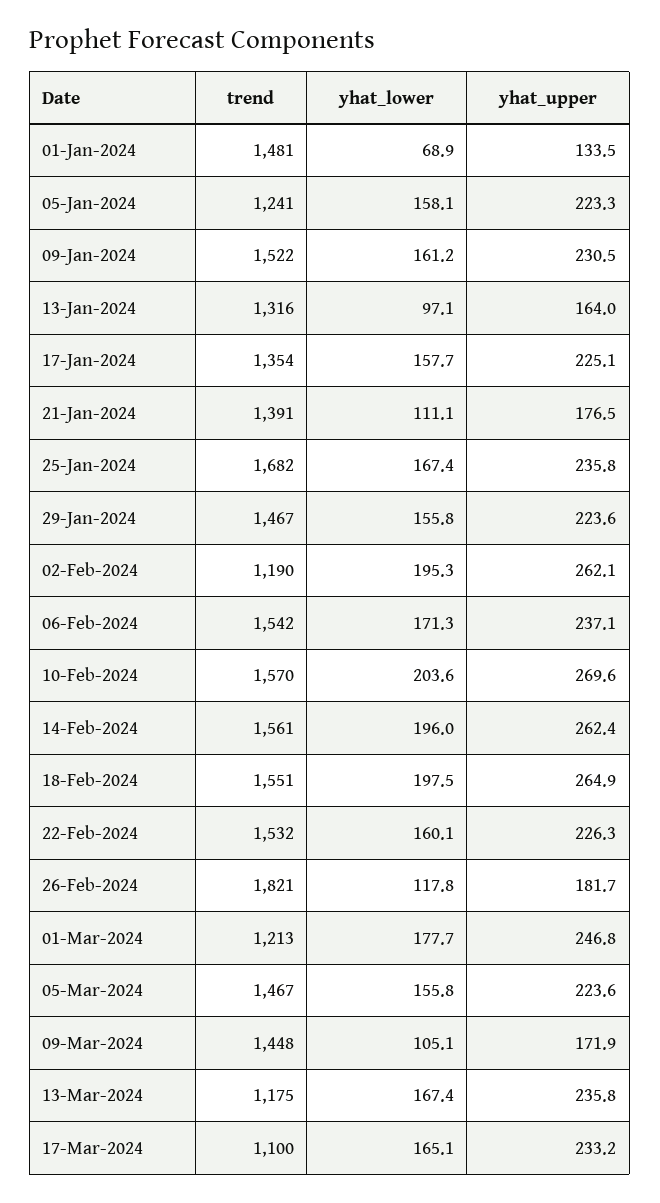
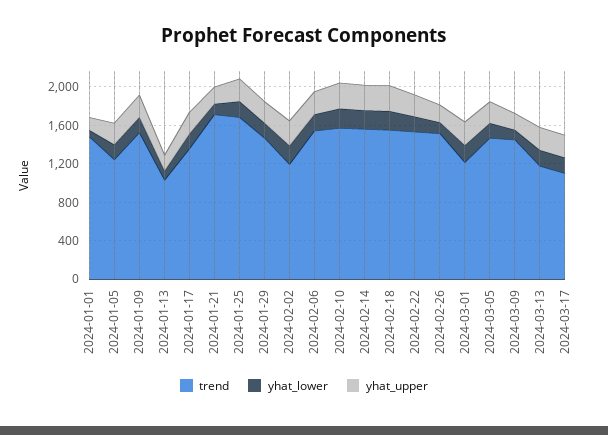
  {
    "trend": {
      "01-Jan-2024": 1481,
      "05-Jan-2024": 1241,
      "09-Jan-2024": 1522,
-     "13-Jan-2024": 1316,
+     "13-Jan-2024": 1000,
      "17-Jan-2024": 1354,
-     "21-Jan-2024": 1391,
+     "21-Jan-2024": 1700,
      "25-Jan-2024": 1682,
      "29-Jan-2024": 1467,
      "02-Feb-2024": 1190,
      "06-Feb-2024": 1542,
      "10-Feb-2024": 1570,
      "14-Feb-2024": 1561,
      "18-Feb-2024": 1551,
      "22-Feb-2024": 1532,
-     "26-Feb-2024": 1821,
+     "26-Feb-2024": 1500,
      "01-Mar-2024": 1213,
      "05-Mar-2024": 1467,
      "09-Mar-2024": 1448,
      "13-Mar-2024": 1175,
      "17-Mar-2024": 1100
    },
    "yhat_lower": {
      "01-Jan-2024": 68.9,
      "05-Jan-2024": 158.1,
      "09-Jan-2024": 161.2,
      "13-Jan-2024": 97.1,
      "17-Jan-2024": 157.7,
      "21-Jan-2024": 111.1,
      "25-Jan-2024": 167.4,
      "29-Jan-2024": 155.8,
      "02-Feb-2024": 195.3,
      "06-Feb-2024": 171.3,
      "10-Feb-2024": 203.6,
      "14-Feb-2024": 196,
      "18-Feb-2024": 197.5,
      "22-Feb-2024": 160.1,
      "26-Feb-2024": 117.8,
      "01-Mar-2024": 177.7,
      "05-Mar-2024": 155.8,
      "09-Mar-2024": 105.1,
      "13-Mar-2024": 167.4,
      "17-Mar-2024": 165.1
    },
    "yhat_upper": {
      "01-Jan-2024": 133.5,
      "05-Jan-2024": 223.3,
      "09-Jan-2024": 230.5,
      "13-Jan-2024": 164,
      "17-Jan-2024": 225.1,
      "21-Jan-2024": 176.5,
      "25-Jan-2024": 235.8,
      "29-Jan-2024": 223.6,
      "02-Feb-2024": 262.1,
      "06-Feb-2024": 237.1,
      "10-Feb-2024": 269.6,
      "14-Feb-2024": 262.4,
      "18-Feb-2024": 264.9,
      "22-Feb-2024": 226.3,
      "26-Feb-2024": 181.7,
      "01-Mar-2024": 246.8,
      "05-Mar-2024": 223.6,
      "09-Mar-2024": 171.9,
      "13-Mar-2024": 235.8,
      "17-Mar-2024": 233.2
    }
  }

